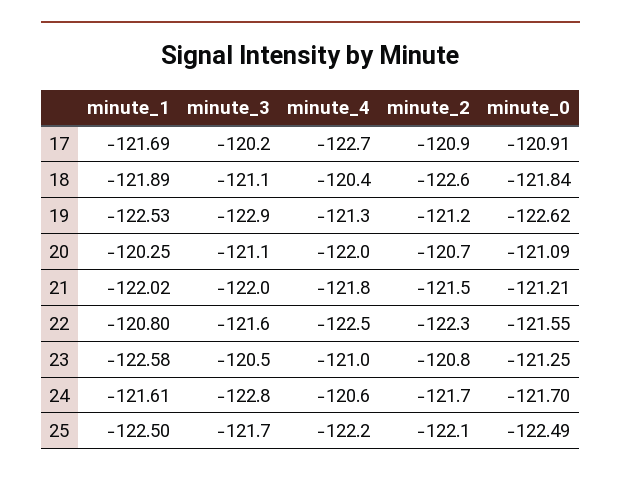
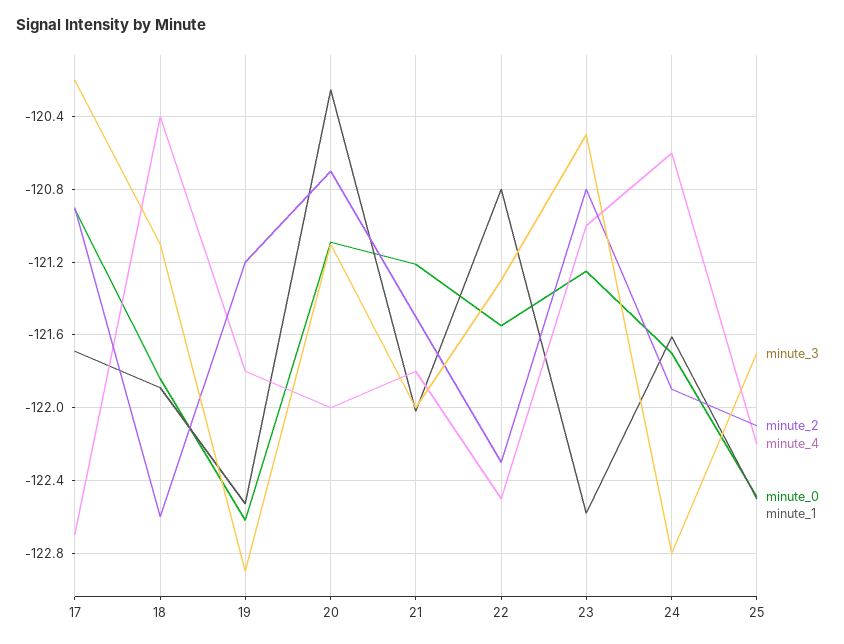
  {
    "minute_1": {
      "17": -121.69,
      "18": -121.89,
      "19": -122.53,
      "20": -120.25,
      "21": -122.02,
      "22": -120.8,
      "23": -122.58,
      "24": -121.61,
      "25": -122.5
    },
    "minute_3": {
      "17": -120.2,
      "18": -121.1,
      "19": -122.9,
      "20": -121.1,
      "21": -122,
-     "22": -121.6,
+     "22": -121.3,
      "23": -120.5,
      "24": -122.8,
      "25": -121.7
    },
    "minute_4": {
      "17": -122.7,
      "18": -120.4,
-     "19": -121.3,
+     "19": -121.8,
      "20": -122,
      "21": -121.8,
      "22": -122.5,
      "23": -121,
      "24": -120.6,
      "25": -122.2
    },
    "minute_2": {
      "17": -120.9,
      "18": -122.6,
      "19": -121.2,
      "20": -120.7,
      "21": -121.5,
      "22": -122.3,
      "23": -120.8,
-     "24": -121.7,
+     "24": -121.9,
      "25": -122.1
    },
    "minute_0": {
      "17": -120.91,
      "18": -121.84,
      "19": -122.62,
      "20": -121.09,
      "21": -121.21,
      "22": -121.55,
      "23": -121.25,
      "24": -121.7,
      "25": -122.49
    }
  }

